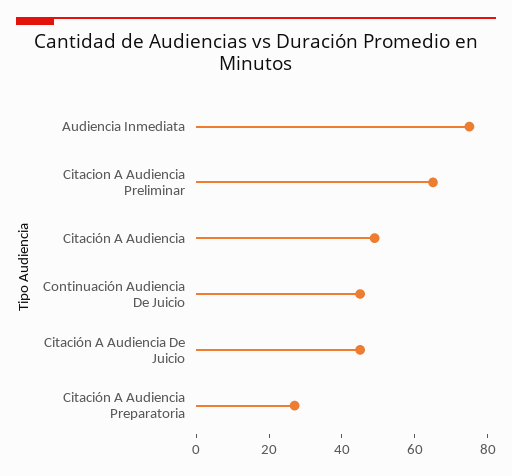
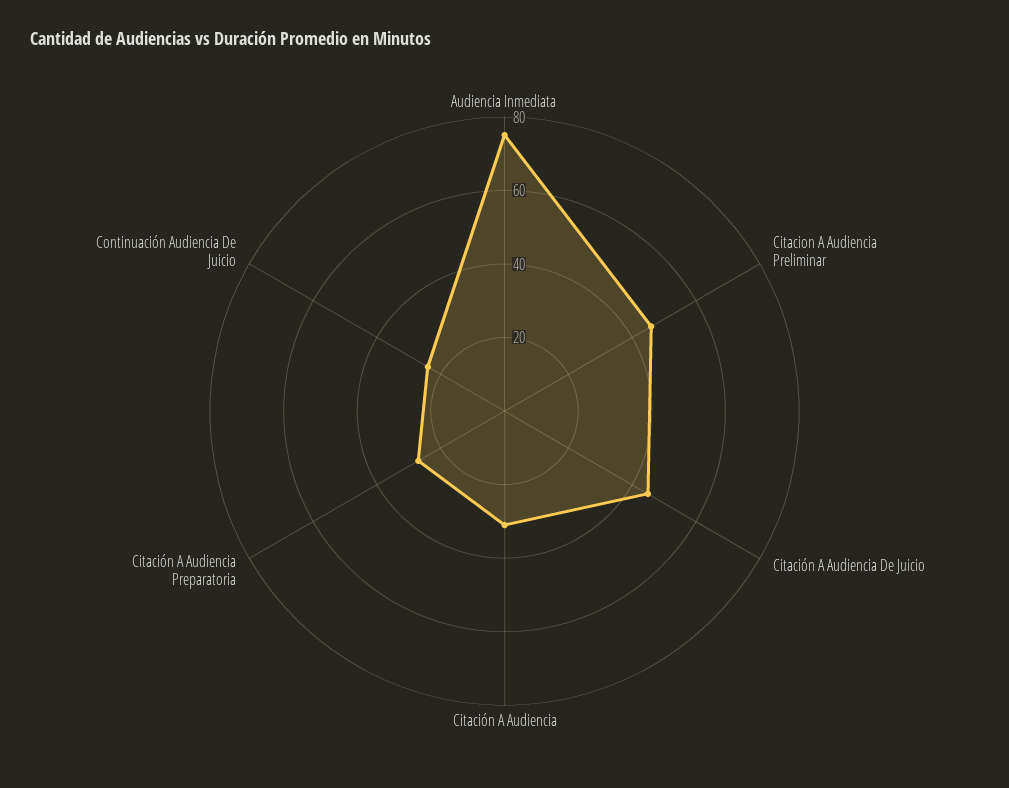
  {
    "Audiencia Inmediata": 75,
-   "Citacion A Audiencia Preliminar": 65,
+   "Citacion A Audiencia Preliminar": 45,
-   "Citación A Audiencia": 50,
+   "Citación A Audiencia": 30,
-   "Continuación Audiencia De Juicio": 45,
+   "Continuación Audiencia De Juicio": 25,
    "Citación A Audiencia De Juicio": 45,
    "Citación A Audiencia Preparatoria": 25
  }

